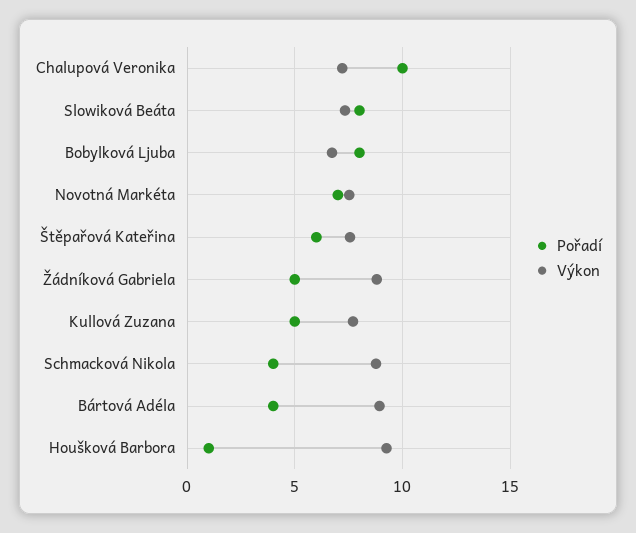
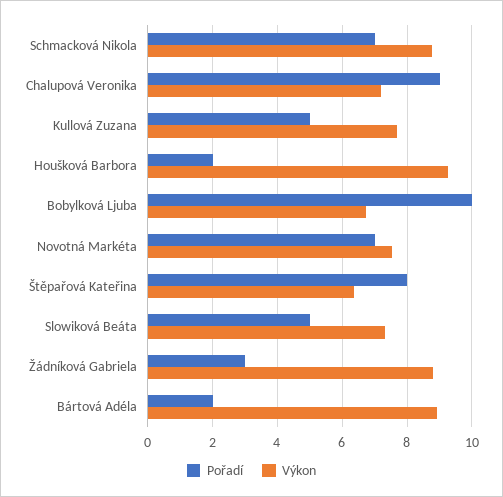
  {
    "Pořadí": {
-     "Chalupová Veronika": 10,
+     "Chalupová Veronika": 9,
-     "Slowiková Beáta": 8,
+     "Slowiková Beáta": 5,
-     "Bobylková Ljuba": 8,
+     "Bobylková Ljuba": 10,
      "Novotná Markéta": 7,
-     "Štěpařová Kateřina": 6,
+     "Štěpařová Kateřina": 8,
-     "Žádníková Gabriela": 5,
+     "Žádníková Gabriela": 3,
      "Kullová Zuzana": 5,
-     "Schmacková Nikola": 4,
+     "Schmacková Nikola": 7,
-     "Bártová Adéla": 4,
+     "Bártová Adéla": 2,
-     "Houšková Barbora": 1
+     "Houšková Barbora": 2
    },
    "Výkon": {
      "Chalupová Veronika": 7.2,
      "Slowiková Beáta": 7.4,
      "Bobylková Ljuba": 6.8,
      "Novotná Markéta": 7.6,
-     "Štěpařová Kateřina": 7.5,
+     "Štěpařová Kateřina": 6.4,
      "Žádníková Gabriela": 8.8,
      "Kullová Zuzana": 7.8,
      "Schmacková Nikola": 8.8,
      "Bártová Adéla": 9,
      "Houšková Barbora": 9.2
    }
  }

